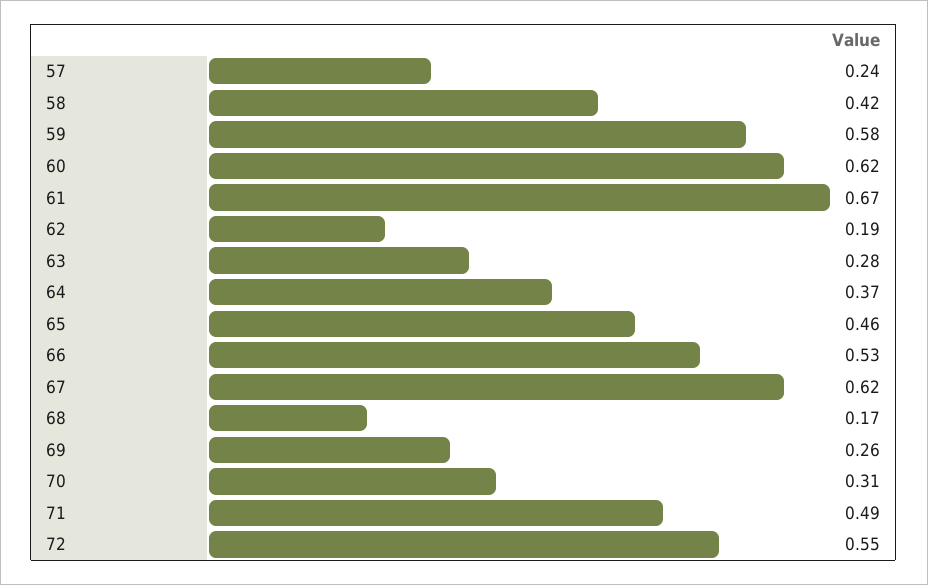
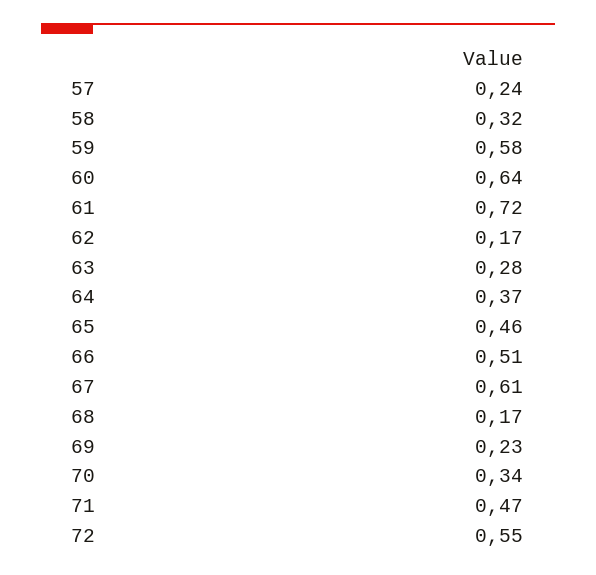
  {
    "57": 0.24,
-   "58": 0.42,
+   "58": 0.32,
    "59": 0.58,
-   "60": 0.62,
+   "60": 0.64,
-   "61": 0.67,
+   "61": 0.72,
-   "62": 0.19,
+   "62": 0.17,
    "63": 0.28,
    "64": 0.37,
    "65": 0.46,
-   "66": 0.53,
+   "66": 0.51,
-   "67": 0.62,
+   "67": 0.61,
    "68": 0.17,
-   "69": 0.26,
+   "69": 0.23,
-   "70": 0.31,
+   "70": 0.34,
-   "71": 0.49,
+   "71": 0.47,
    "72": 0.55
  }

